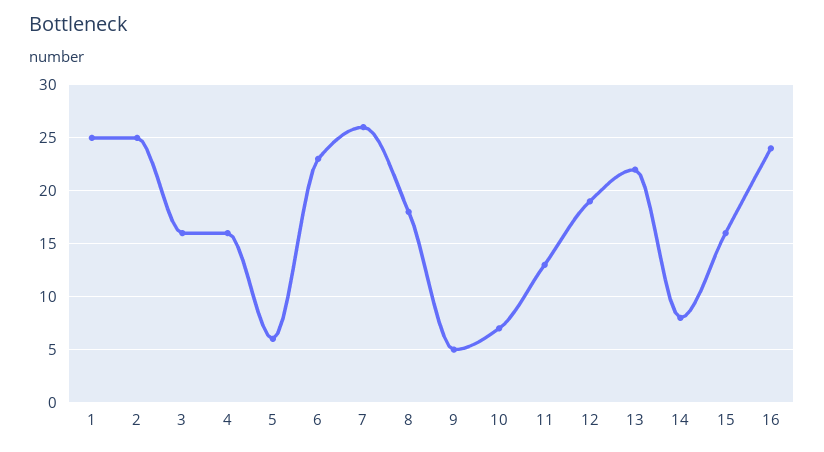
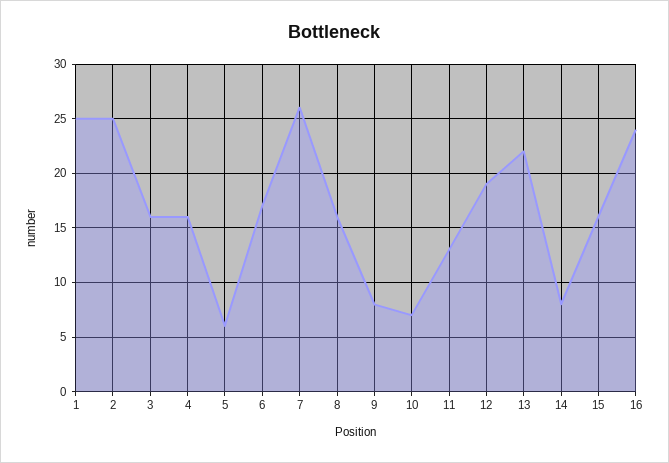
  {
    "1": 25,
    "2": 25,
    "3": 16,
    "4": 16,
    "5": 6,
-   "6": 23,
+   "6": 17,
    "7": 26,
-   "8": 18,
+   "8": 16,
-   "9": 5,
+   "9": 8,
    "10": 7,
    "11": 13,
    "12": 19,
    "13": 22,
    "14": 8,
    "15": 16,
    "16": 24
  }

